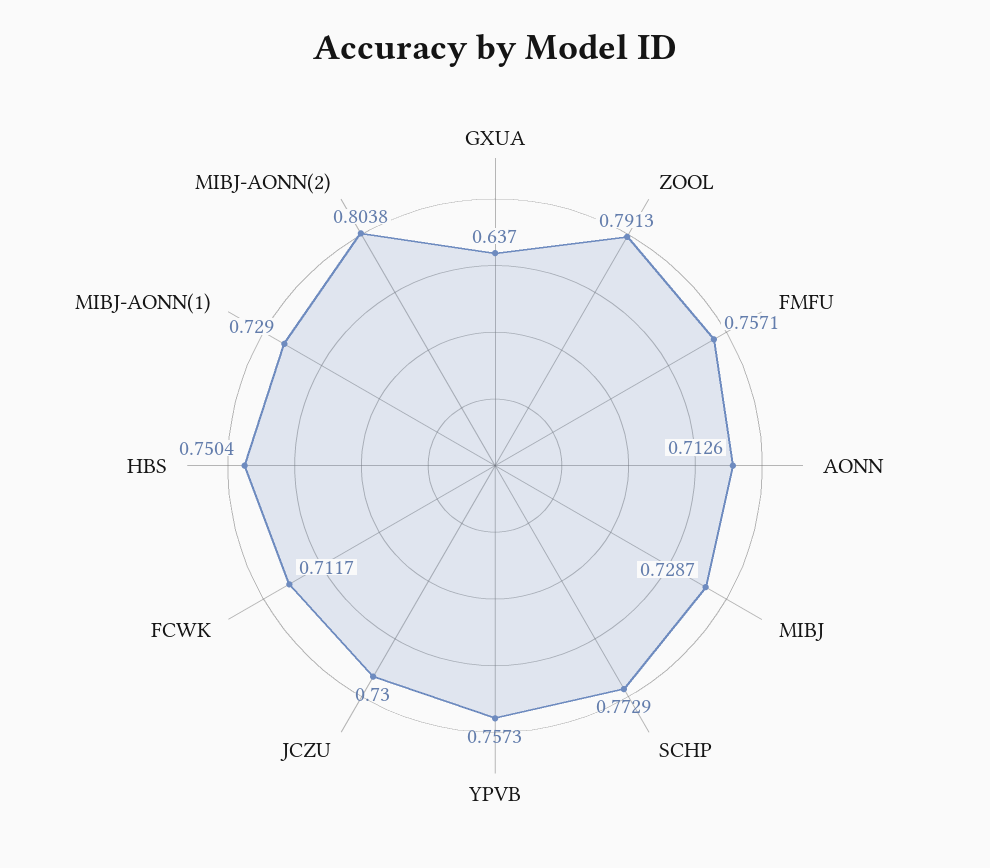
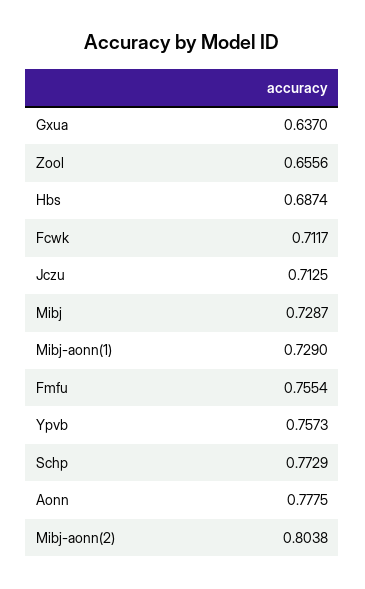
  {
    "GXUA": 0.637,
-   "ZOOL": 0.7913,
+   "ZOOL": 0.6556,
-   "FMFU": 0.7571,
+   "FMFU": 0.7554,
-   "AONN": 0.7126,
+   "AONN": 0.7775,
    "MIBJ": 0.7287,
    "SCHP": 0.7729,
    "YPVB": 0.7573,
-   "JCZU": 0.73,
+   "JCZU": 0.7125,
    "FCWK": 0.7117,
-   "HBS": 0.7504,
+   "HBS": 0.6874,
    "MIBJ-AONN(1)": 0.729,
    "MIBJ-AONN(2)": 0.8038
  }

